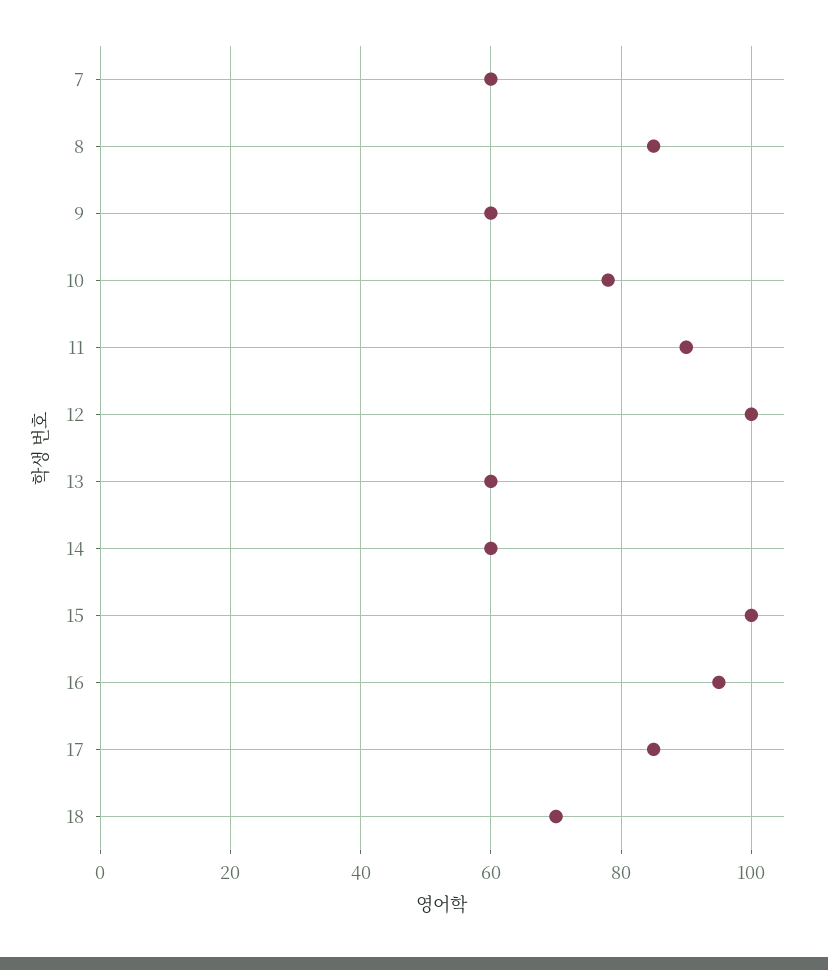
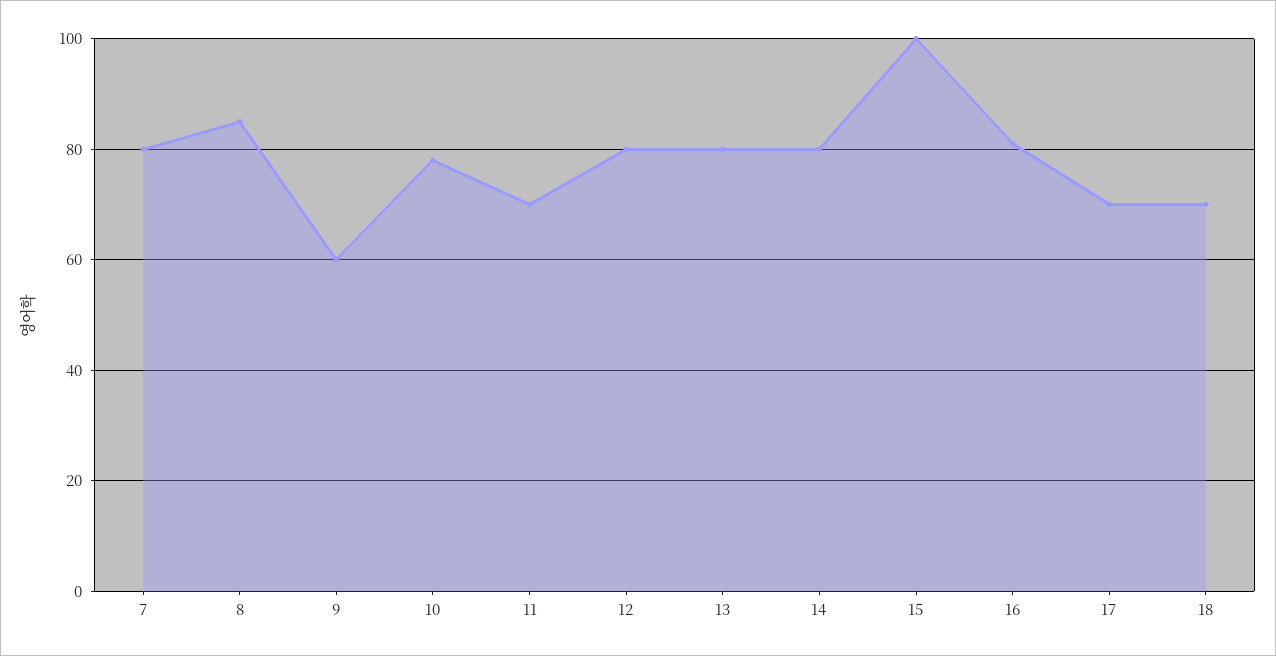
  {
-   "7": 60,
+   "7": 80,
    "8": 85,
    "9": 60,
    "10": 80,
-   "11": 90,
+   "11": 70,
-   "12": 100,
+   "12": 80,
-   "13": 60,
+   "13": 80,
-   "14": 60,
+   "14": 80,
    "15": 100,
-   "16": 95,
+   "16": 80,
-   "17": 85,
+   "17": 70,
    "18": 70
  }

